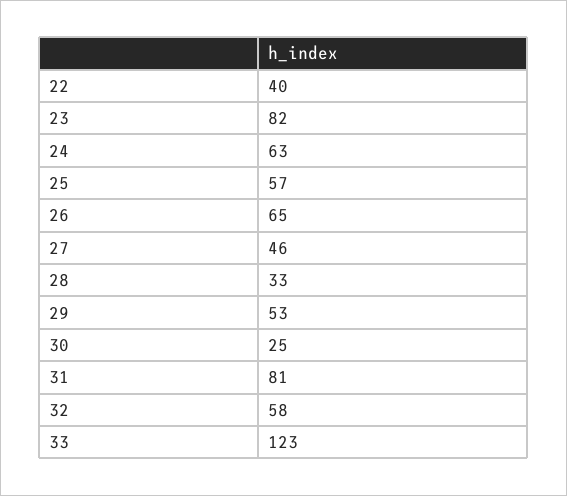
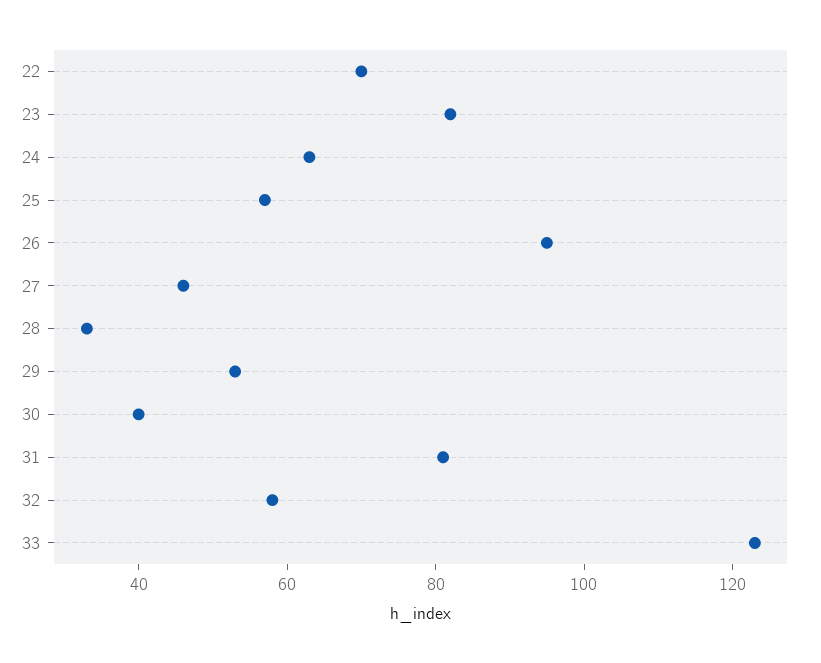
  {
-   "22": 40,
+   "22": 70,
    "23": 82,
    "24": 63,
    "25": 57,
-   "26": 65,
+   "26": 95,
    "27": 46,
    "28": 33,
    "29": 53,
-   "30": 25,
+   "30": 40,
    "31": 81,
    "32": 58,
    "33": 123
  }

